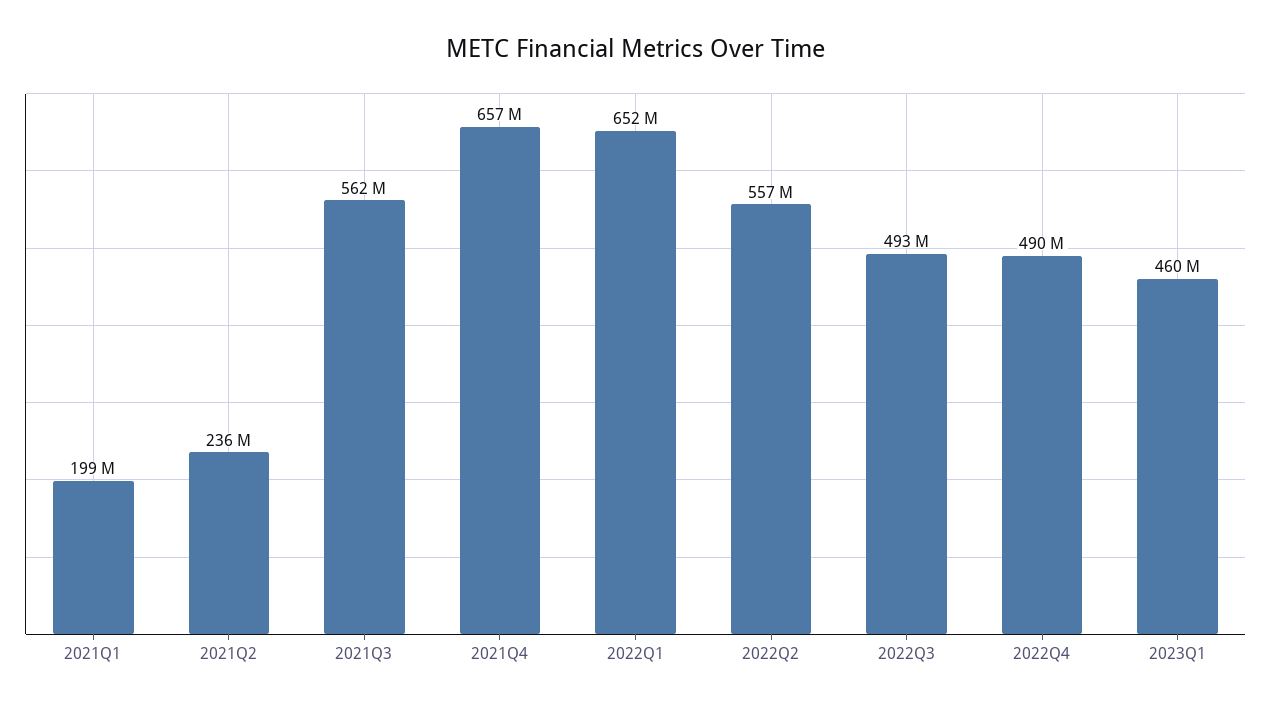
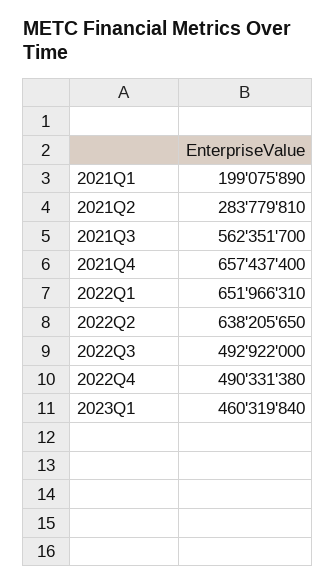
  {
    "2021Q1": 199075890,
-   "2021Q2": 236000000,
+   "2021Q2": 283779810,
    "2021Q3": 562351700,
    "2021Q4": 657437400,
    "2022Q1": 651966310,
-   "2022Q2": 557000000,
+   "2022Q2": 638205650,
    "2022Q3": 492922000,
    "2022Q4": 490331380,
    "2023Q1": 460319840
  }

